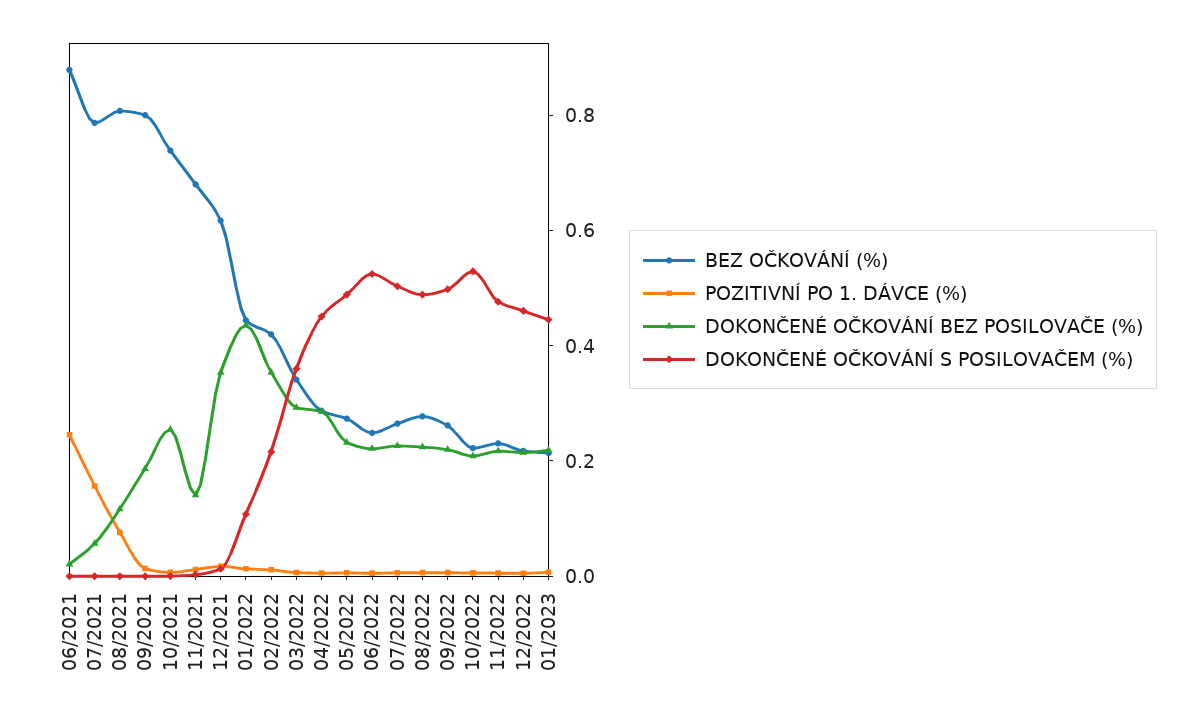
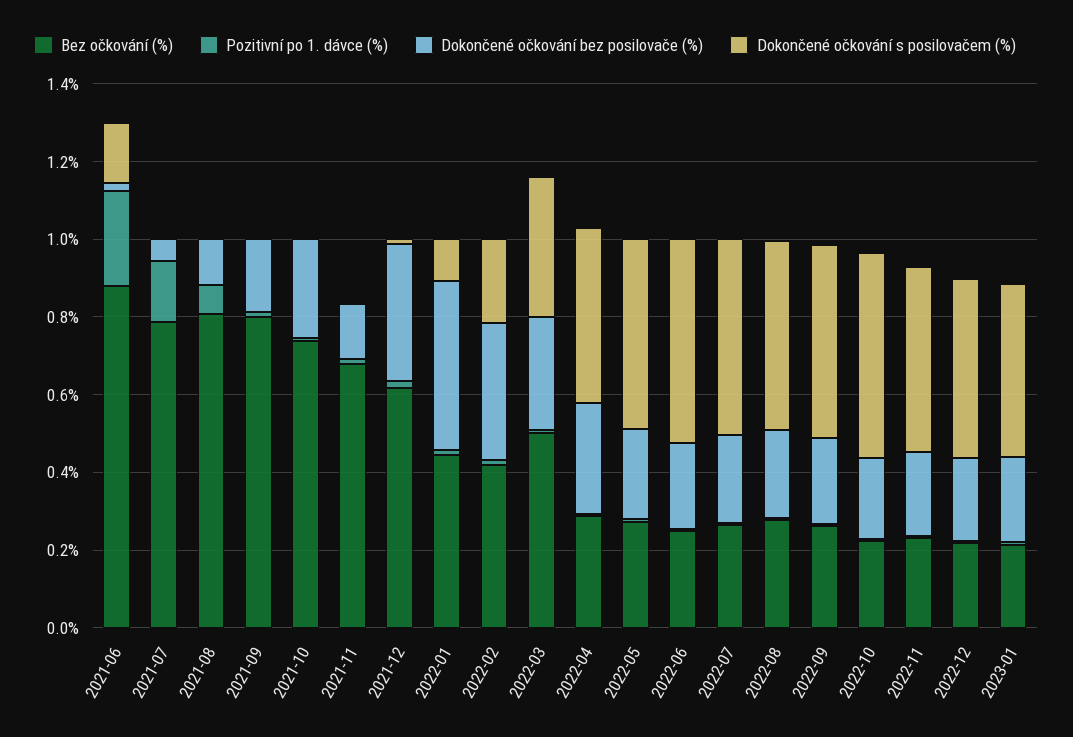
  {
    "BEZ OČKOVÁNÍ (%)": {
      "06/2021": 0.9,
      "07/2021": 0.8,
      "08/2021": 0.8,
      "09/2021": 0.8,
      "10/2021": 0.75,
      "11/2021": 0.7,
      "12/2021": 0.6,
      "01/2022": 0.45,
      "02/2022": 0.4,
-     "03/2022": 0.35,
+     "03/2022": 0.5,
      "04/2022": 0.3,
      "05/2022": 0.25,
      "06/2022": 0.25,
      "07/2022": 0.25,
      "08/2022": 0.3,
      "09/2022": 0.25,
      "10/2022": 0.2,
      "11/2022": 0.25,
      "12/2022": 0.2,
      "01/2023": 0.2
    },
    "POZITIVNÍ PO 1. DÁVCE (%)": {
      "06/2021": 0.25,
      "07/2021": 0.15,
      "08/2021": 0.1,
      "09/2021": 0,
      "10/2021": 0,
      "11/2021": 0,
      "12/2021": 0,
      "01/2022": 0,
      "02/2022": 0,
      "03/2022": 0,
      "04/2022": 0,
      "05/2022": 0,
      "06/2022": 0,
      "07/2022": 0,
      "08/2022": 0,
      "09/2022": 0,
      "10/2022": 0,
      "11/2022": 0,
      "12/2022": 0,
      "01/2023": 0
    },
    "DOKONČENÉ OČKOVÁNÍ BEZ POSILOVAČE (%)": {
      "06/2021": 0,
      "07/2021": 0.05,
      "08/2021": 0.1,
      "09/2021": 0.2,
      "10/2021": 0.25,
      "11/2021": 0.15,
      "12/2021": 0.35,
      "01/2022": 0.45,
      "02/2022": 0.35,
      "03/2022": 0.3,
      "04/2022": 0.3,
      "05/2022": 0.25,
      "06/2022": 0.2,
      "07/2022": 0.25,
      "08/2022": 0.2,
      "09/2022": 0.2,
      "10/2022": 0.2,
      "11/2022": 0.2,
      "12/2022": 0.2,
      "01/2023": 0.2
    },
    "DOKONČENÉ OČKOVÁNÍ S POSILOVAČEM (%)": {
-     "06/2021": 0,
+     "06/2021": 0.15,
      "07/2021": 0,
      "08/2021": 0,
      "09/2021": 0,
      "10/2021": 0,
      "11/2021": 0,
      "12/2021": 0,
      "01/2022": 0.1,
      "02/2022": 0.2,
      "03/2022": 0.35,
      "04/2022": 0.45,
      "05/2022": 0.5,
      "06/2022": 0.5,
      "07/2022": 0.5,
      "08/2022": 0.5,
      "09/2022": 0.5,
      "10/2022": 0.55,
      "11/2022": 0.5,
      "12/2022": 0.45,
      "01/2023": 0.45
    }
  }

